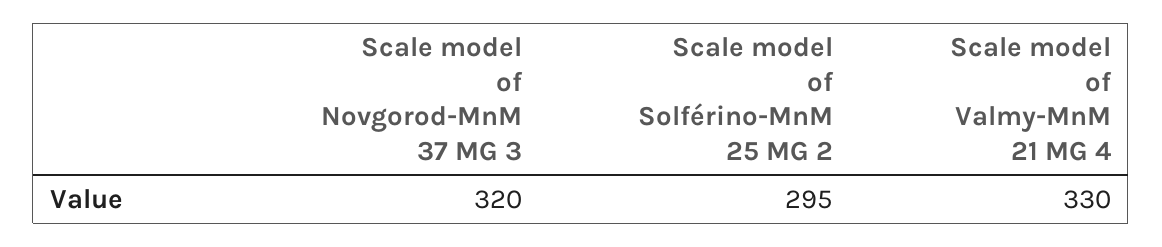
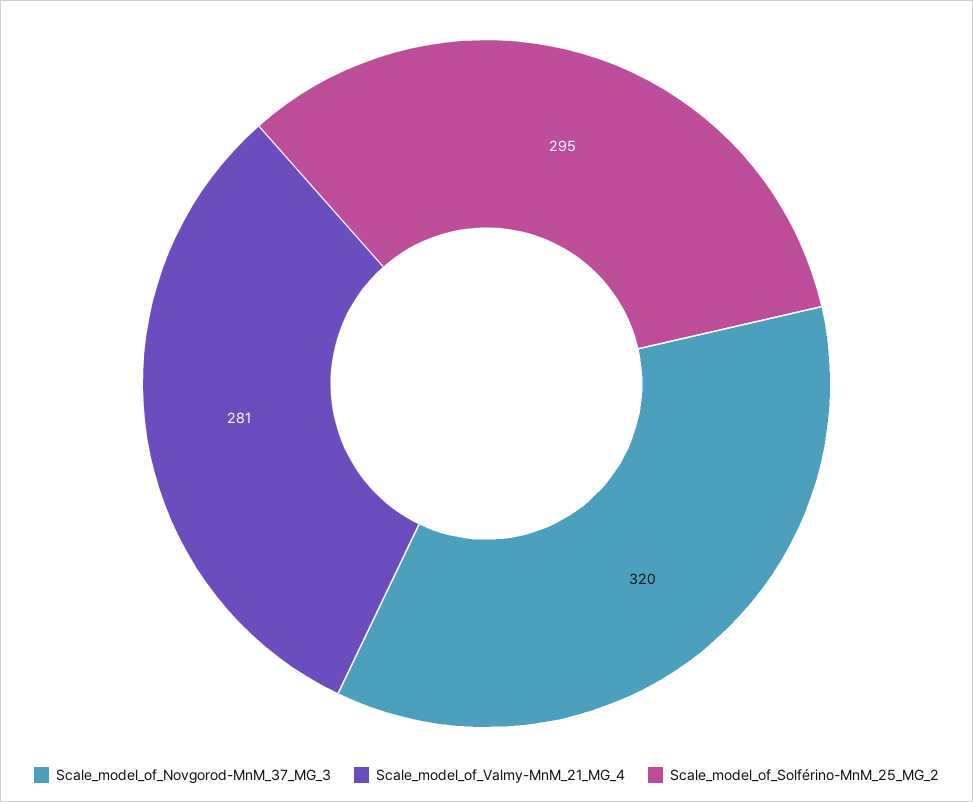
  {
    "Scale model of Novgorod-MnM 37 MG 3": 320,
    "Scale model of Solférino-MnM 25 MG 2": 295,
-   "Scale model of Valmy-MnM 21 MG 4": 330
+   "Scale model of Valmy-MnM 21 MG 4": 281
  }

